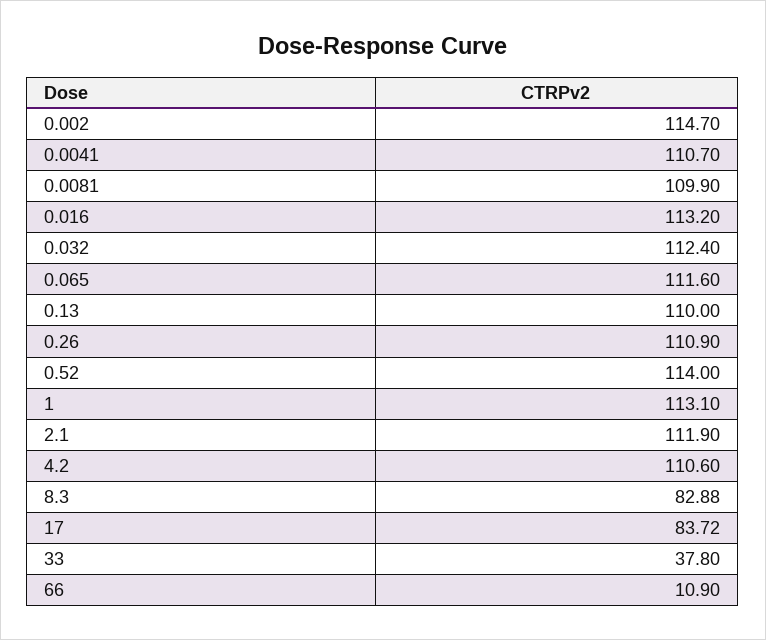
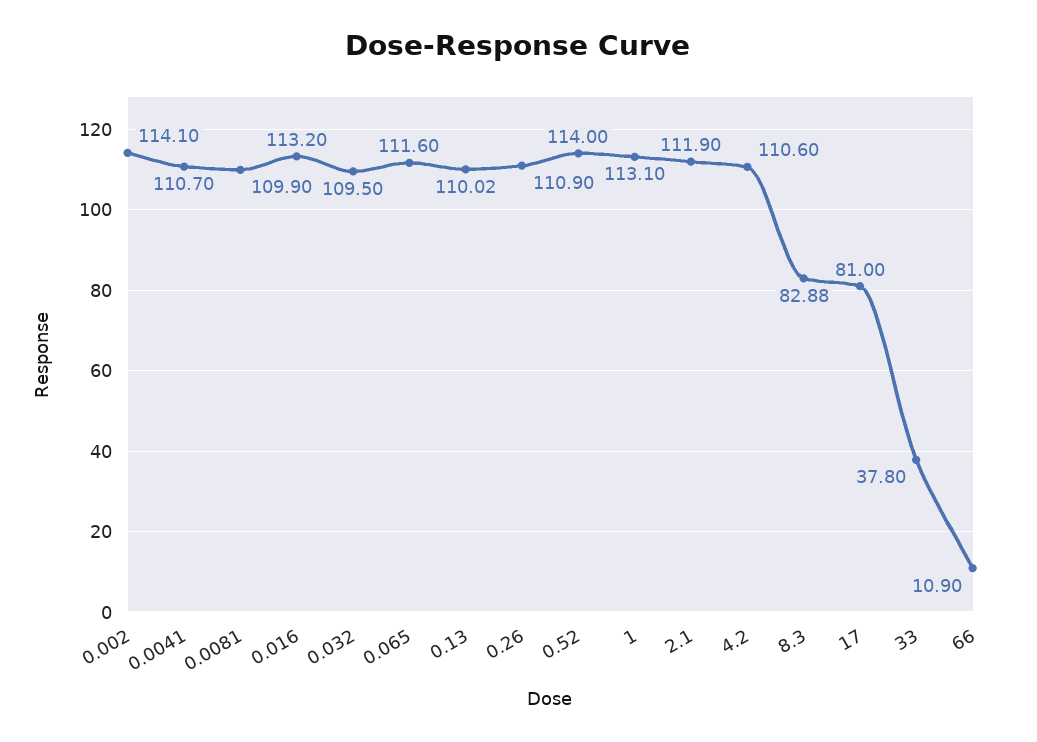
  {
-   "0.002": 114.7,
+   "0.002": 114.1,
    "0.0041": 110.7,
    "0.0081": 109.9,
    "0.016": 113.2,
-   "0.032": 112.4,
+   "0.032": 109.5,
    "0.065": 111.6,
-   "0.13": 110,
+   "0.13": 110.02,
    "0.26": 110.9,
    "0.52": 114,
    "1": 113.1,
    "2.1": 111.9,
    "4.2": 110.6,
    "8.3": 82.88,
-   "17": 83.72,
+   "17": 81,
    "33": 37.8,
    "66": 10.9
  }

